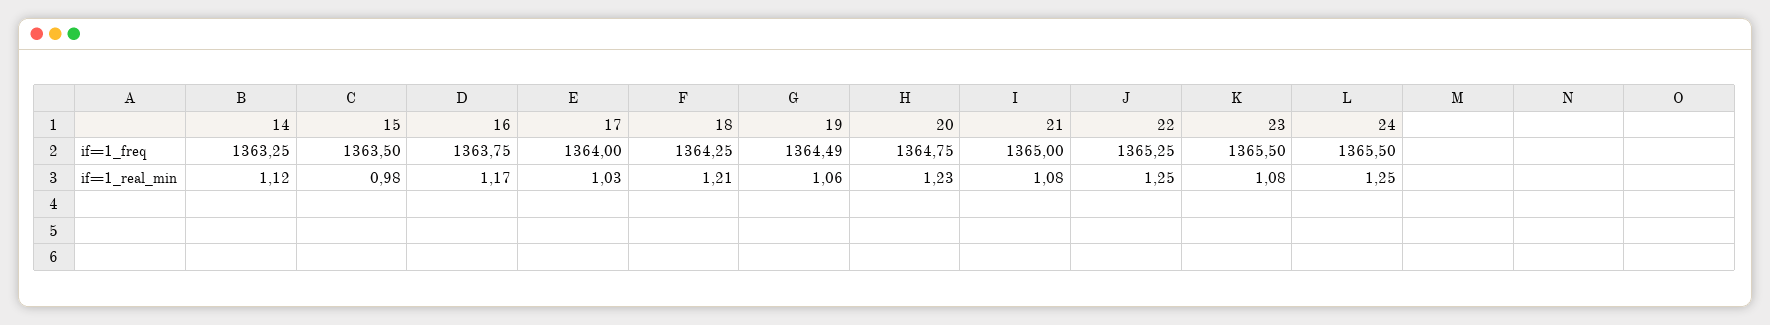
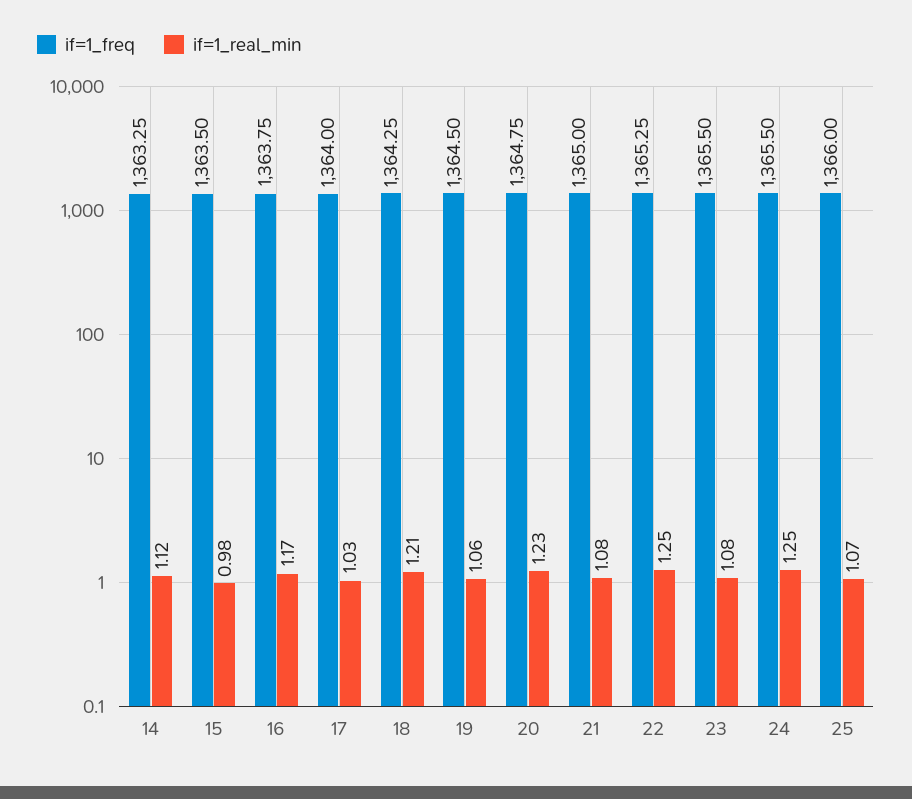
  {
    "if=1_freq": {
      "14": 1363.25,
      "15": 1363.5,
      "16": 1363.75,
      "17": 1364,
      "18": 1364.25,
-     "19": 1364.49,
+     "19": 1364.5,
      "20": 1364.75,
      "21": 1365,
      "22": 1365.25,
      "23": 1365.5,
-     "24": 1365.5
+     "24": 1365.5,
+     "25": 1366
    },
    "if=1_real_min": {
      "14": 1.12,
      "15": 0.98,
      "16": 1.17,
      "17": 1.03,
      "18": 1.21,
      "19": 1.06,
      "20": 1.23,
      "21": 1.08,
      "22": 1.25,
      "23": 1.08,
-     "24": 1.25
+     "24": 1.25,
+     "25": 1.07
    }
  }

